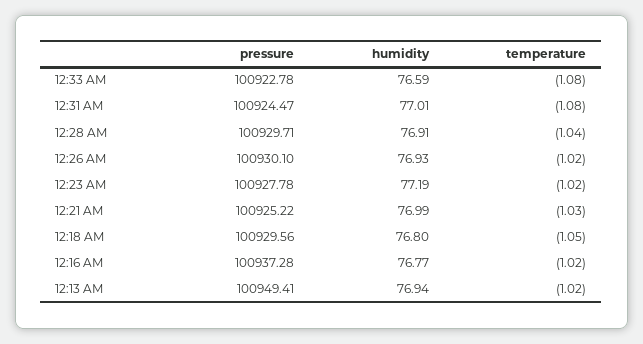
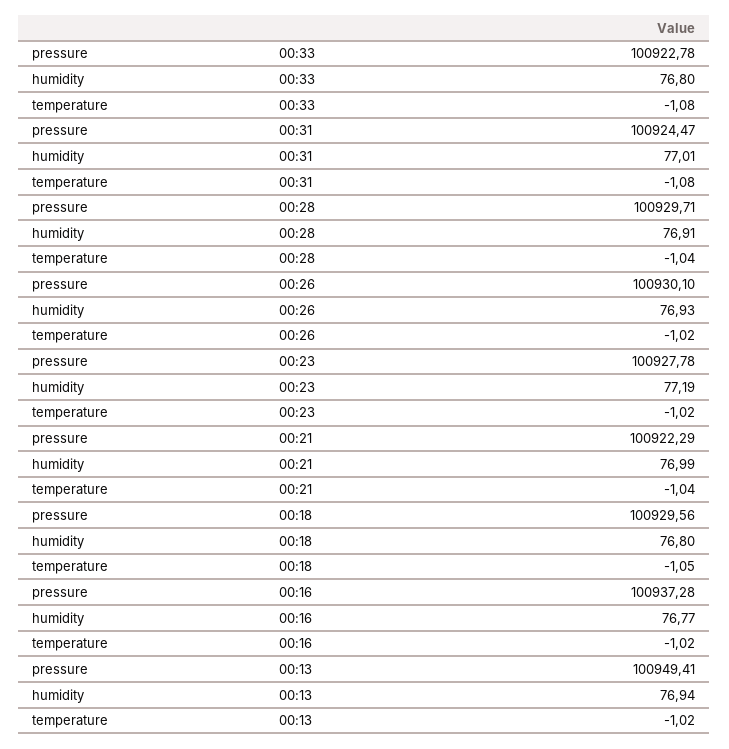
  {
    "pressure": {
      "12:33 AM": 100922.78,
      "12:31 AM": 100924.47,
      "12:28 AM": 100929.71,
      "12:26 AM": 100930.1,
      "12:23 AM": 100927.78,
-     "12:21 AM": 100925.22,
+     "12:21 AM": 100922.29,
      "12:18 AM": 100929.56,
      "12:16 AM": 100937.28,
      "12:13 AM": 100949.41
    },
    "humidity": {
-     "12:33 AM": 76.59,
+     "12:33 AM": 76.8,
      "12:31 AM": 77.01,
      "12:28 AM": 76.91,
      "12:26 AM": 76.93,
      "12:23 AM": 77.19,
      "12:21 AM": 76.99,
      "12:18 AM": 76.8,
      "12:16 AM": 76.77,
      "12:13 AM": 76.94
    },
    "temperature": {
      "12:33 AM": -1.08,
      "12:31 AM": -1.08,
      "12:28 AM": -1.04,
      "12:26 AM": -1.02,
      "12:23 AM": -1.02,
-     "12:21 AM": -1.03,
+     "12:21 AM": -1.04,
      "12:18 AM": -1.05,
      "12:16 AM": -1.02,
      "12:13 AM": -1.02
    }
  }

